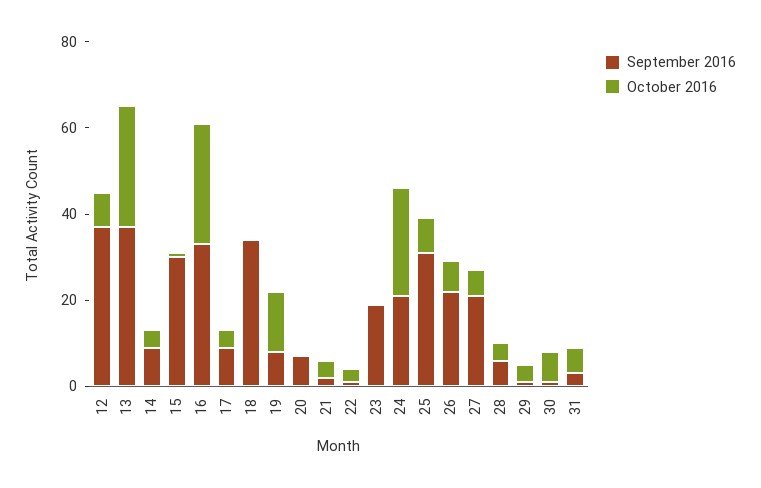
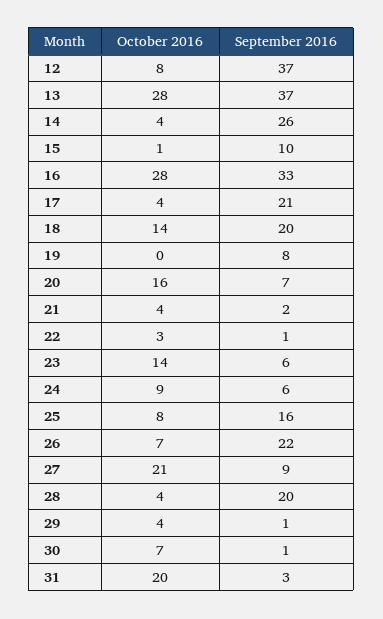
  {
    "September 2016": {
      "12": 37,
      "13": 37,
-     "14": 10,
+     "14": 26,
-     "15": 30,
+     "15": 10,
      "16": 33,
-     "17": 10,
+     "17": 21,
-     "18": 35,
+     "18": 20,
      "19": 8,
      "20": 7,
      "21": 2,
      "22": 1,
-     "23": 20,
+     "23": 6,
-     "24": 20,
+     "24": 6,
-     "25": 30,
+     "25": 16,
      "26": 22,
-     "27": 20,
+     "27": 9,
-     "28": 5,
+     "28": 20,
      "29": 1,
      "30": 1,
      "31": 3
    },
    "October 2016": {
      "12": 8,
      "13": 28,
      "14": 4,
      "15": 1,
      "16": 28,
      "17": 4,
-     "18": 0,
+     "18": 14,
-     "19": 15,
+     "19": 0,
-     "20": 0,
+     "20": 16,
      "21": 4,
      "22": 3,
-     "23": 0,
+     "23": 14,
-     "24": 25,
+     "24": 9,
      "25": 8,
      "26": 7,
-     "27": 5,
+     "27": 21,
      "28": 4,
      "29": 4,
      "30": 7,
-     "31": 5
+     "31": 20
    }
  }

